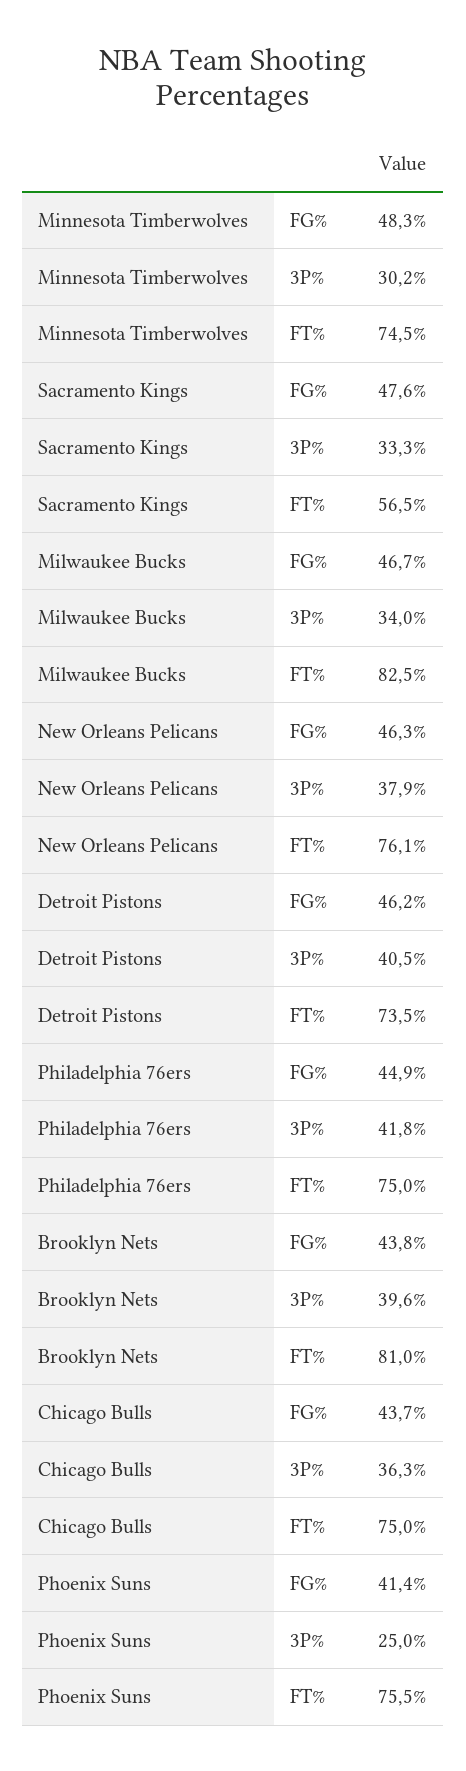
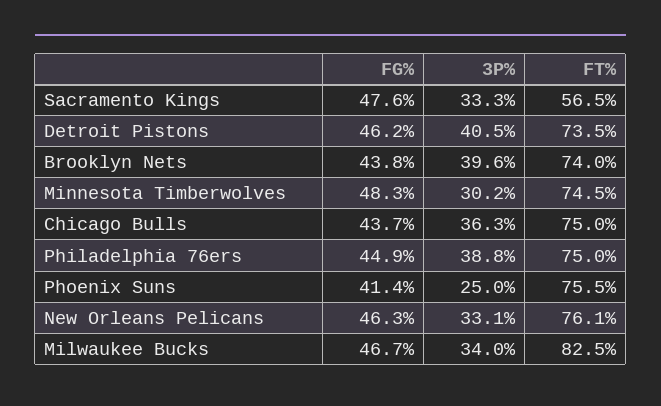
  {
    "Minnesota Timberwolves": {
      "FG%": 48.3,
      "3P%": 30.2,
      "FT%": 74.5
    },
    "Sacramento Kings": {
      "FG%": 47.6,
      "3P%": 33.3,
      "FT%": 56.5
    },
    "Milwaukee Bucks": {
      "FG%": 46.7,
      "3P%": 34,
      "FT%": 82.5
    },
    "New Orleans Pelicans": {
      "FG%": 46.3,
-     "3P%": 37.9,
+     "3P%": 33.1,
      "FT%": 76.1
    },
    "Detroit Pistons": {
      "FG%": 46.2,
      "3P%": 40.5,
      "FT%": 73.5
    },
    "Philadelphia 76ers": {
      "FG%": 44.9,
-     "3P%": 41.8,
+     "3P%": 38.8,
      "FT%": 75
    },
    "Brooklyn Nets": {
      "FG%": 43.8,
      "3P%": 39.6,
-     "FT%": 81
+     "FT%": 74
    },
    "Chicago Bulls": {
      "FG%": 43.7,
      "3P%": 36.3,
      "FT%": 75
    },
    "Phoenix Suns": {
      "FG%": 41.4,
      "3P%": 25,
      "FT%": 75.5
    }
  }

